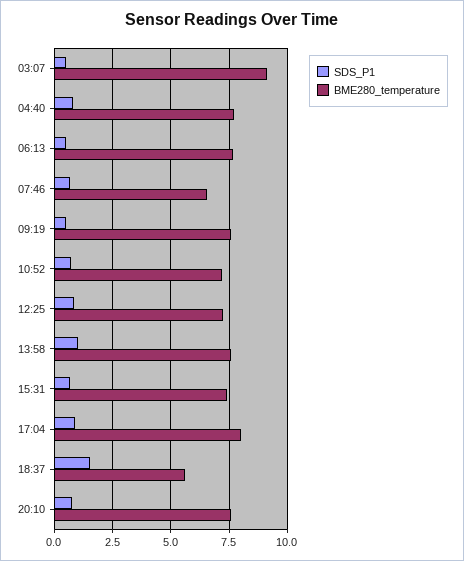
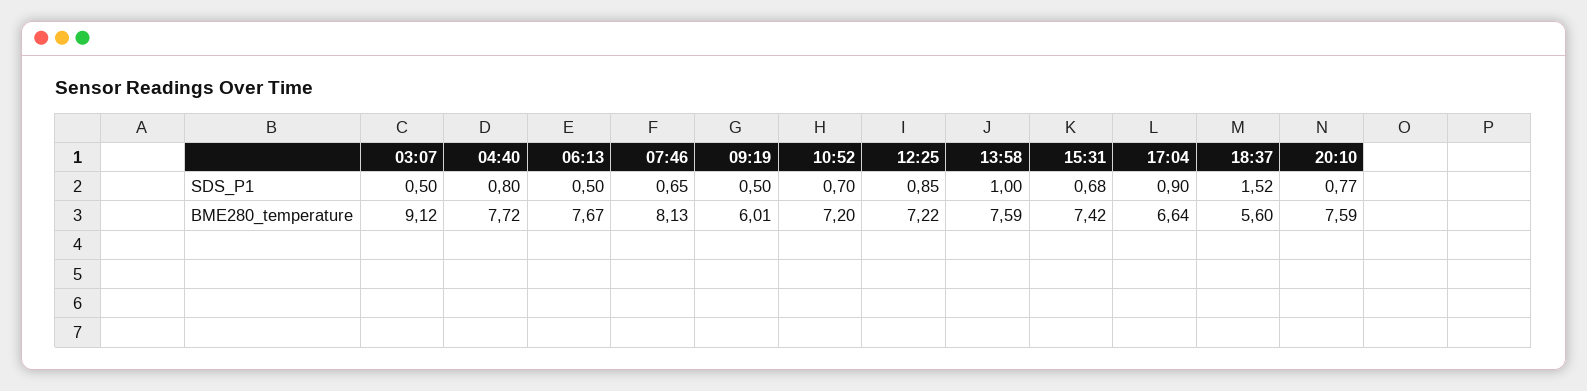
  {
    "SDS_P1": {
      "03:07": 0.5,
      "04:40": 0.8,
      "06:13": 0.5,
      "07:46": 0.65,
      "09:19": 0.5,
      "10:52": 0.7,
      "12:25": 0.85,
      "13:58": 1,
      "15:31": 0.68,
      "17:04": 0.9,
      "18:37": 1.52,
      "20:10": 0.77
    },
    "BME280_temperature": {
      "03:07": 9.12,
      "04:40": 7.72,
      "06:13": 7.67,
-     "07:46": 6.5,
+     "07:46": 8.13,
-     "09:19": 7.5,
+     "09:19": 6.01,
      "10:52": 7.2,
      "12:25": 7.22,
      "13:58": 7.59,
      "15:31": 7.42,
-     "17:04": 8,
+     "17:04": 6.64,
      "18:37": 5.6,
      "20:10": 7.59
    }
  }

